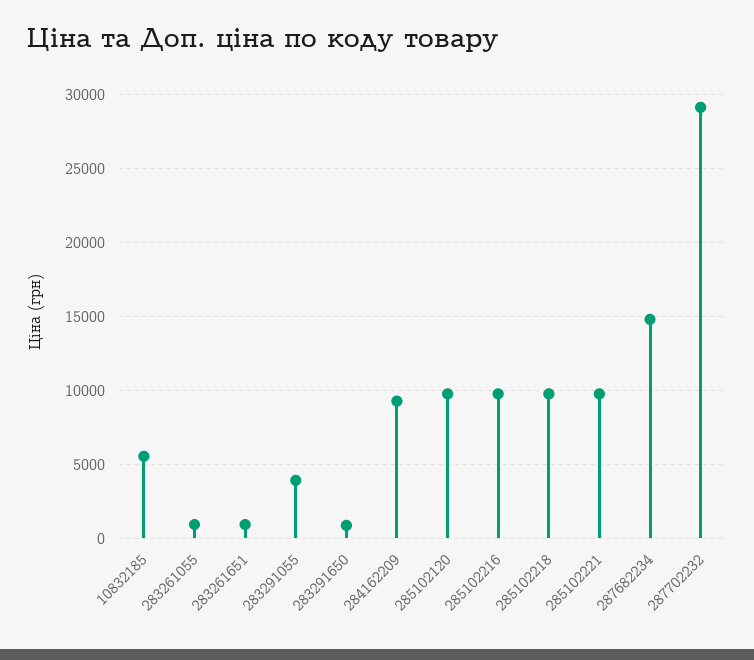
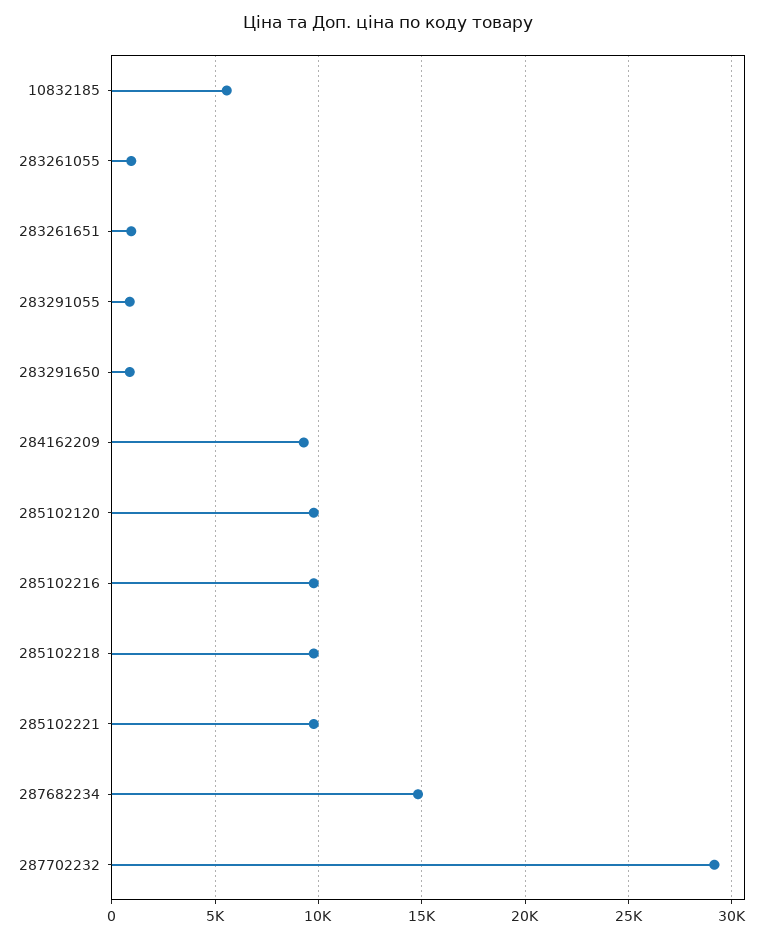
  {
    "10832185": 5500,
    "283261055": 1000,
    "283261651": 1000,
-   "283291055": 4000,
+   "283291055": 1000,
    "283291650": 1000,
    "284162209": 9500,
    "285102120": 10000,
    "285102216": 10000,
    "285102218": 10000,
    "285102221": 10000,
    "287682234": 15000,
    "287702232": 29000
  }

